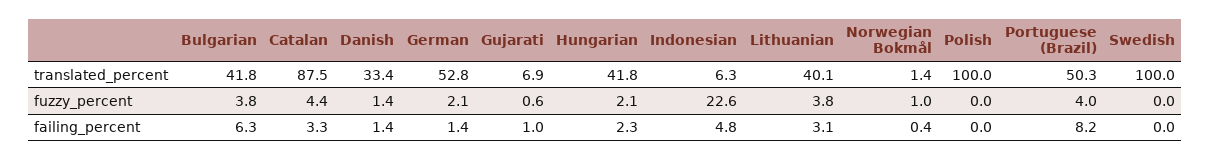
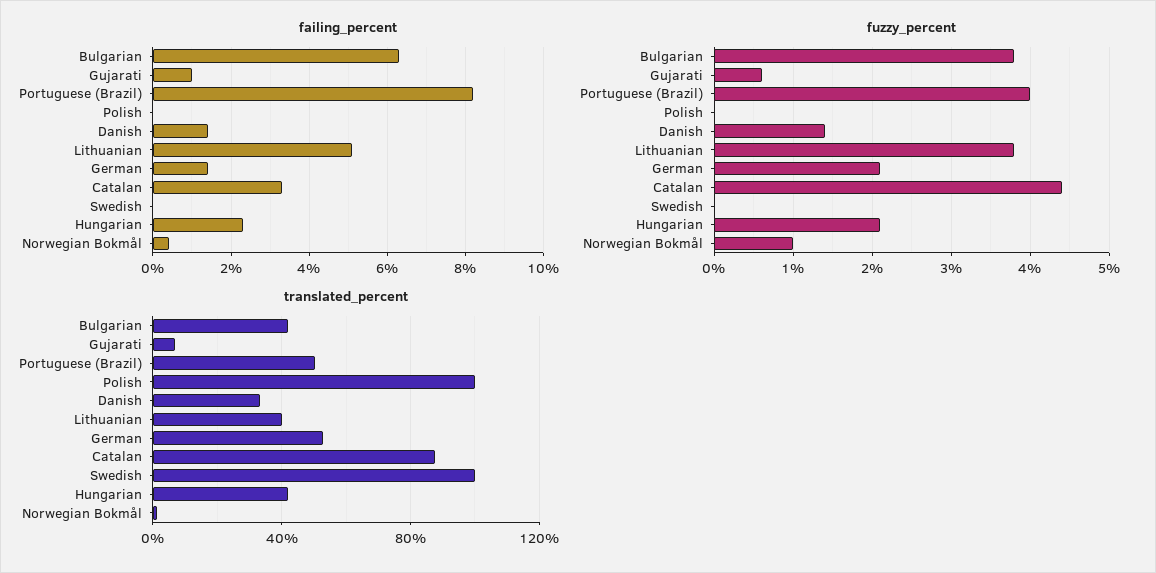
  {
    "translated_percent": {
      "Bulgarian": 41.8,
      "Catalan": 87.5,
      "Danish": 33.4,
      "German": 52.8,
      "Gujarati": 6.9,
      "Hungarian": 41.8,
-     "Indonesian": 6.3,
      "Lithuanian": 40.1,
      "Norwegian Bokmål": 1.4,
      "Polish": 100,
      "Portuguese (Brazil)": 50.3,
      "Swedish": 100
    },
    "fuzzy_percent": {
      "Bulgarian": 3.8,
      "Catalan": 4.4,
      "Danish": 1.4,
      "German": 2.1,
      "Gujarati": 0.6,
      "Hungarian": 2.1,
-     "Indonesian": 22.6,
      "Lithuanian": 3.8,
      "Norwegian Bokmål": 1,
      "Polish": 0,
      "Portuguese (Brazil)": 4,
      "Swedish": 0
    },
    "failing_percent": {
      "Bulgarian": 6.3,
      "Catalan": 3.3,
      "Danish": 1.4,
      "German": 1.4,
      "Gujarati": 1,
      "Hungarian": 2.3,
-     "Indonesian": 4.8,
-     "Lithuanian": 3.1,
+     "Lithuanian": 5,
      "Norwegian Bokmål": 0.4,
      "Polish": 0,
      "Portuguese (Brazil)": 8.2,
      "Swedish": 0
    }
  }

